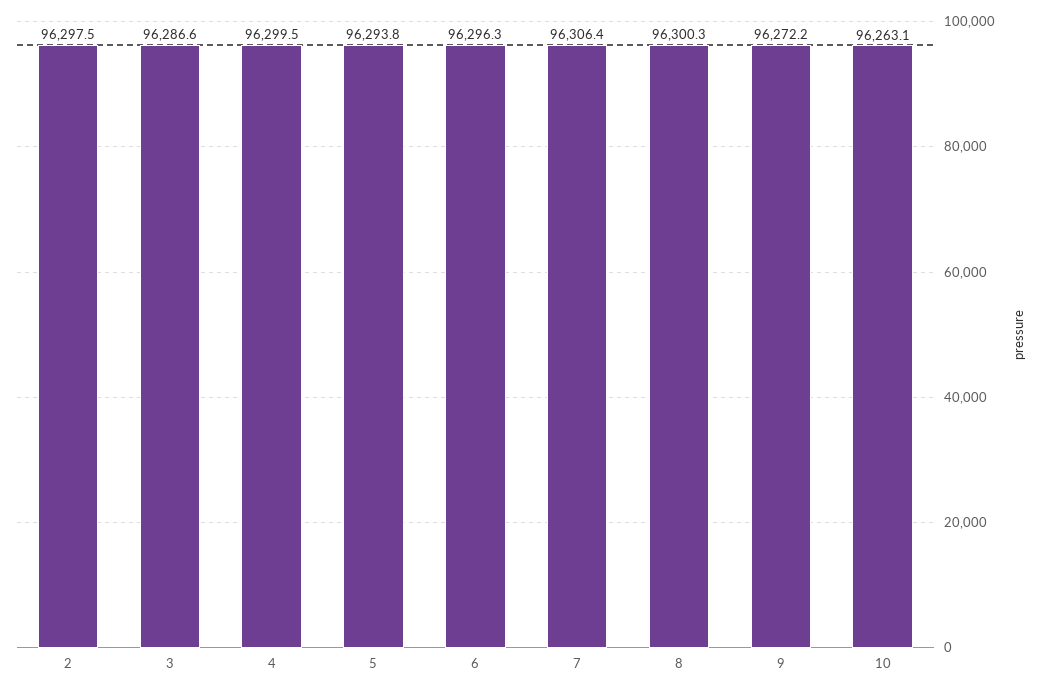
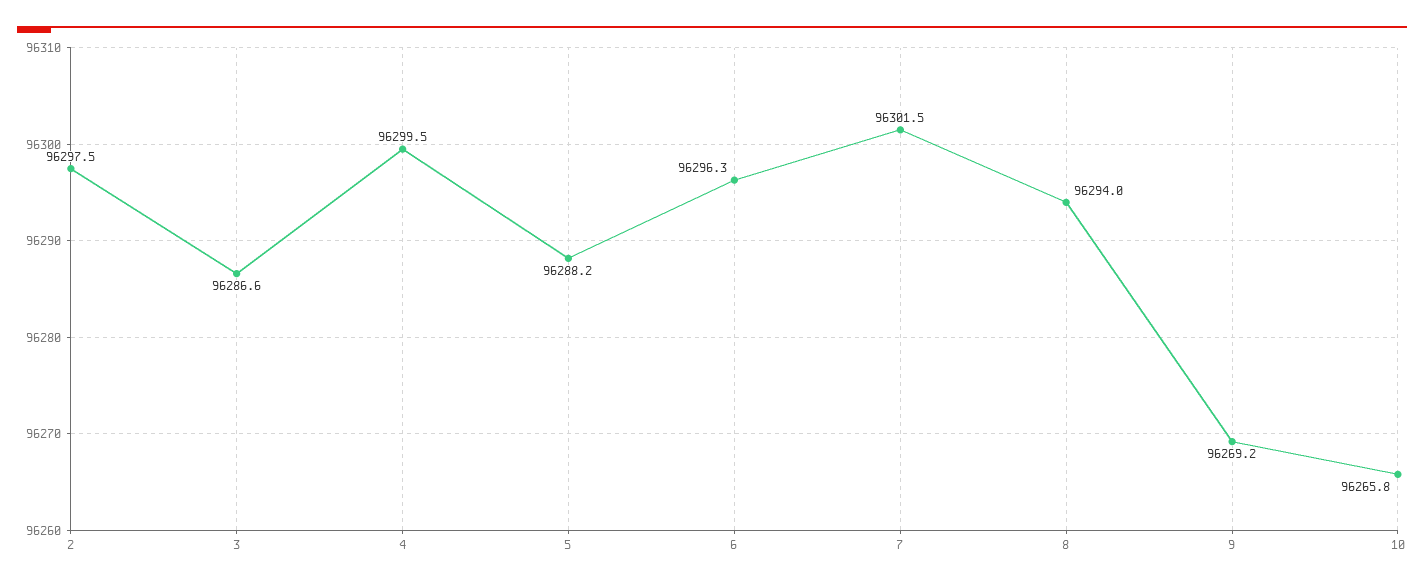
  {
    "2": 96297.5,
    "3": 96286.6,
    "4": 96299.5,
-   "5": 96293.8,
+   "5": 96288.2,
    "6": 96296.3,
-   "7": 96306.4,
+   "7": 96301.5,
-   "8": 96300.3,
+   "8": 96294,
-   "9": 96272.2,
+   "9": 96269.2,
-   "10": 96263.1
+   "10": 96265.8
  }

